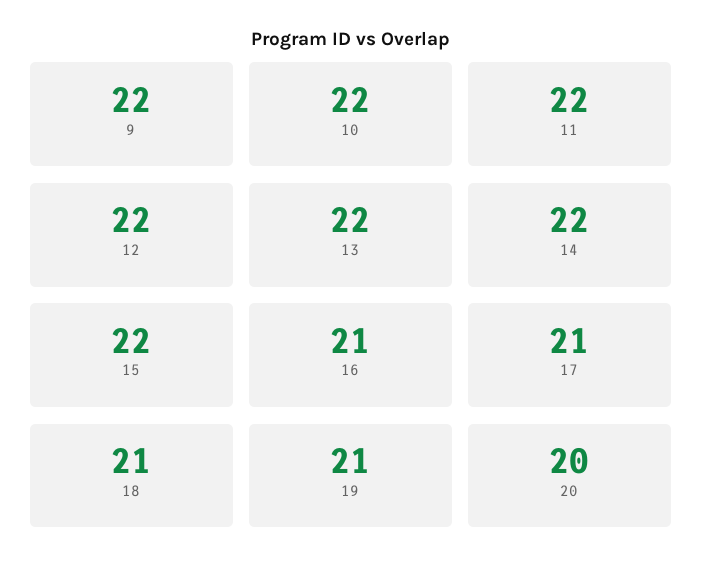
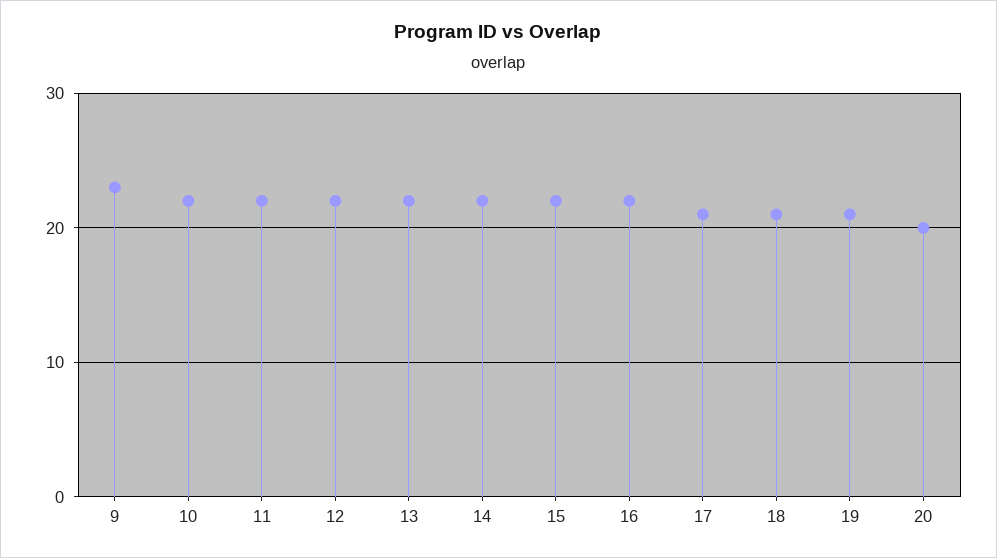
  {
-   "9": 22,
+   "9": 23,
    "10": 22,
    "11": 22,
    "12": 22,
    "13": 22,
    "14": 22,
    "15": 22,
-   "16": 21,
+   "16": 22,
    "17": 21,
    "18": 21,
    "19": 21,
    "20": 20
  }

